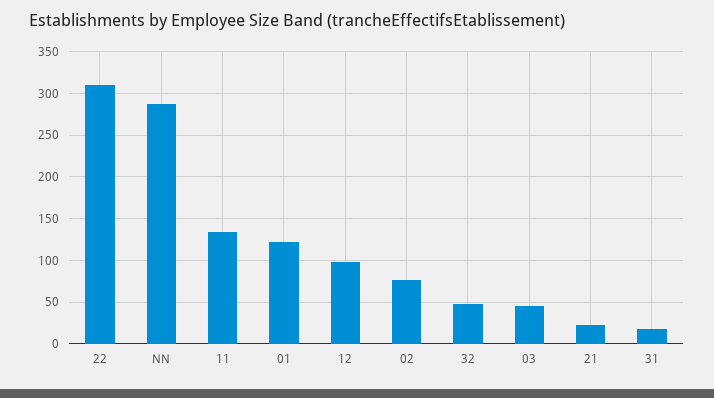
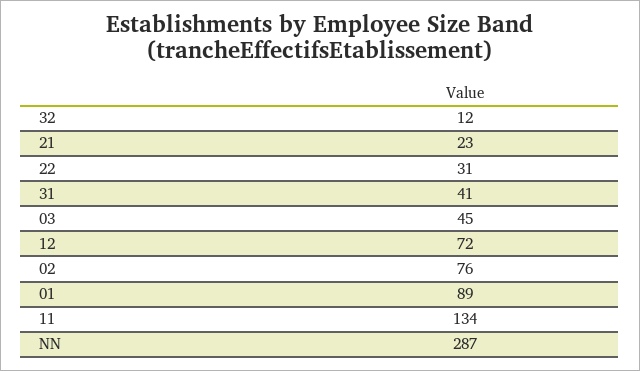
  {
-   "22": 310,
+   "22": 31,
    "NN": 287,
    "11": 134,
-   "01": 120,
+   "01": 89,
-   "12": 100,
+   "12": 72,
    "02": 76,
-   "32": 50,
+   "32": 12,
    "03": 45,
    "21": 23,
-   "31": 20
+   "31": 41
  }

